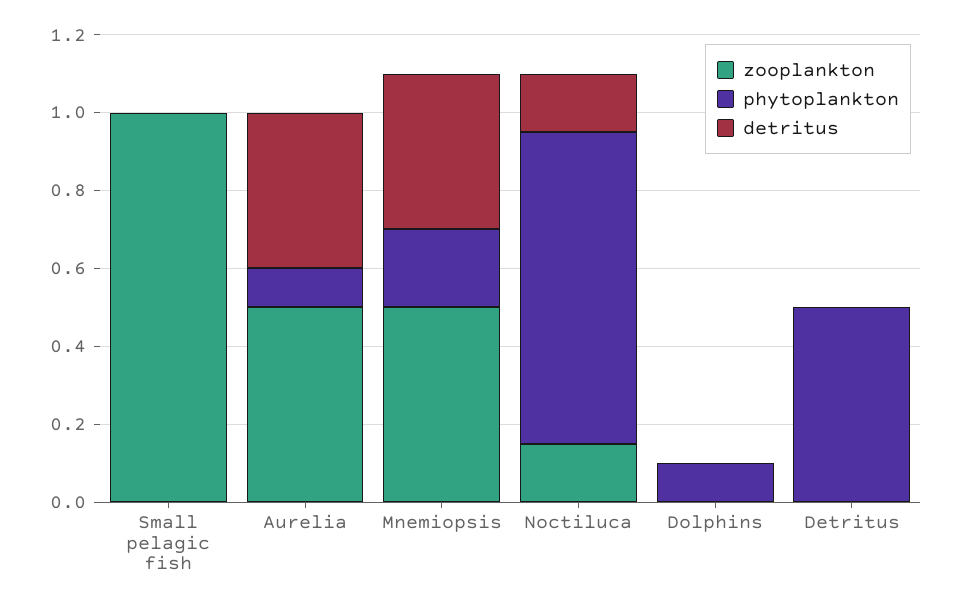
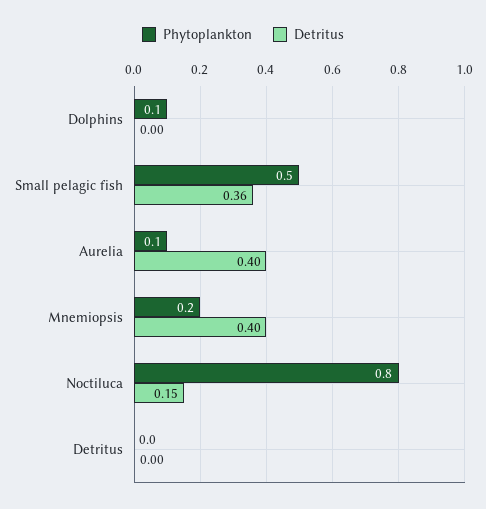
  {
-   "zooplankton": {
-     "Small pelagic fish": 1,
-     "Aurelia": 0.5,
-     "Mnemiopsis": 0.5,
-     "Noctiluca": 0.15,
-     "Dolphins": 0,
-     "Detritus": 0
-   },
    "phytoplankton": {
-     "Small pelagic fish": 0,
+     "Small pelagic fish": 0.5,
      "Aurelia": 0.1,
      "Mnemiopsis": 0.2,
      "Noctiluca": 0.8,
      "Dolphins": 0.1,
-     "Detritus": 0.5
+     "Detritus": 0
    },
    "detritus": {
-     "Small pelagic fish": 0,
+     "Small pelagic fish": 0.36,
      "Aurelia": 0.4,
      "Mnemiopsis": 0.4,
      "Noctiluca": 0.15,
      "Dolphins": 0,
      "Detritus": 0
    }
  }

